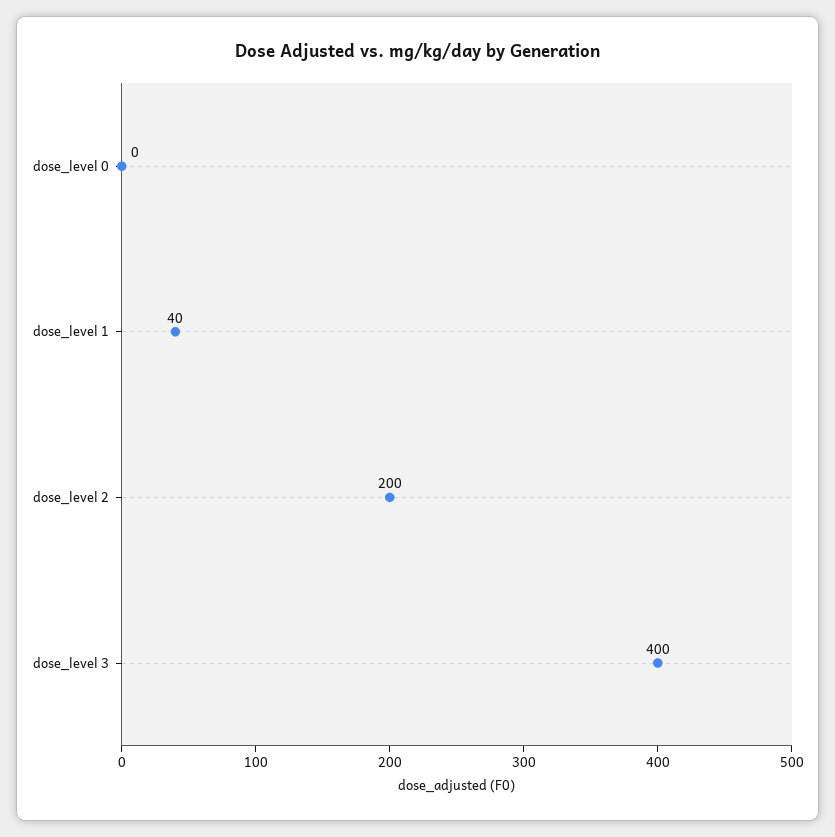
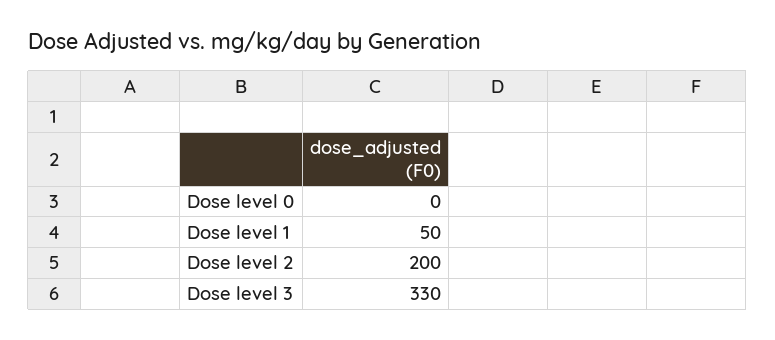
  {
    "dose_level 0": 0,
-   "dose_level 1": 40,
+   "dose_level 1": 50,
    "dose_level 2": 200,
-   "dose_level 3": 400
+   "dose_level 3": 330
  }

